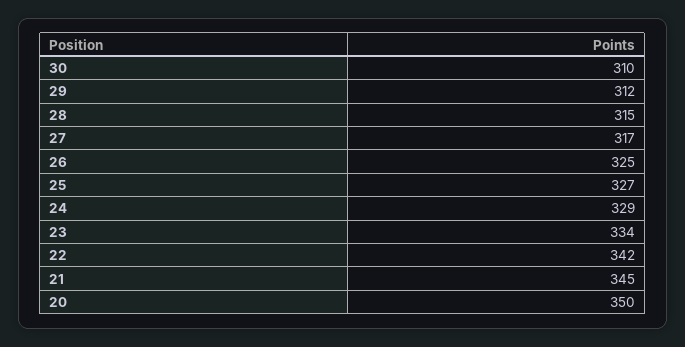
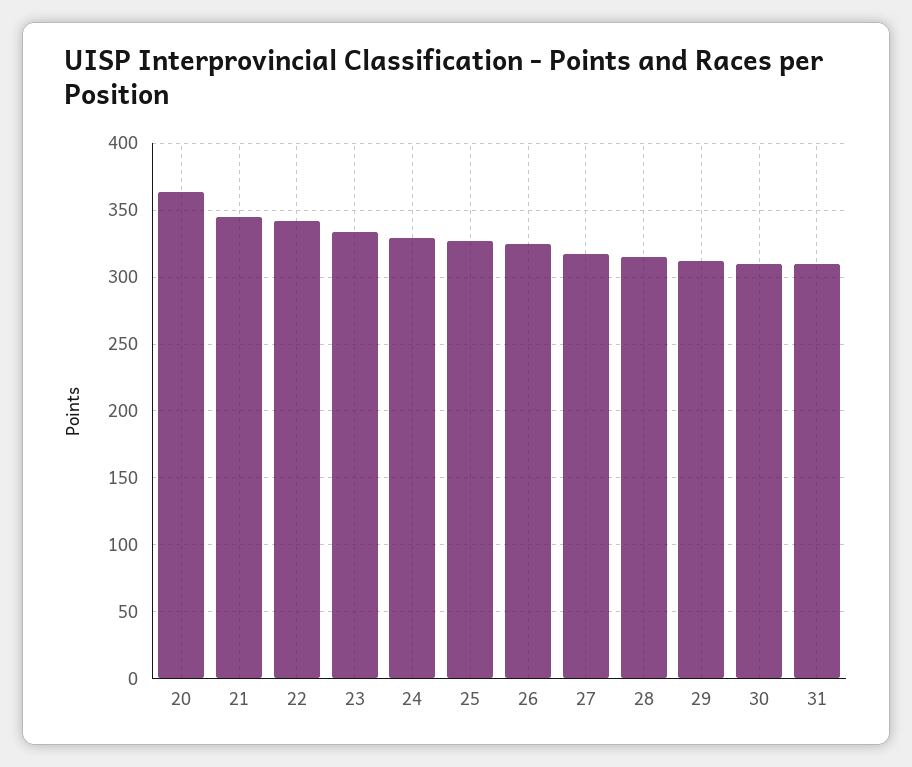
  {
    "30": 310,
    "29": 312,
    "28": 315,
    "27": 317,
    "26": 325,
    "25": 327,
    "24": 329,
    "23": 334,
    "22": 342,
    "21": 345,
-   "20": 350
+   "20": 365,
+   "31": 310
  }

